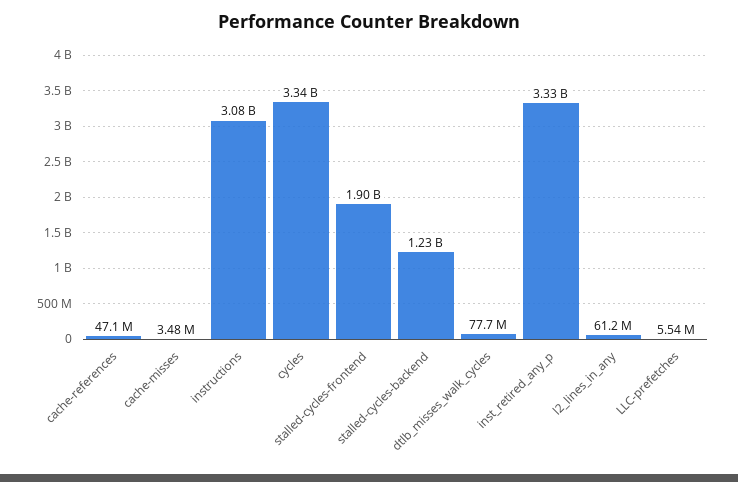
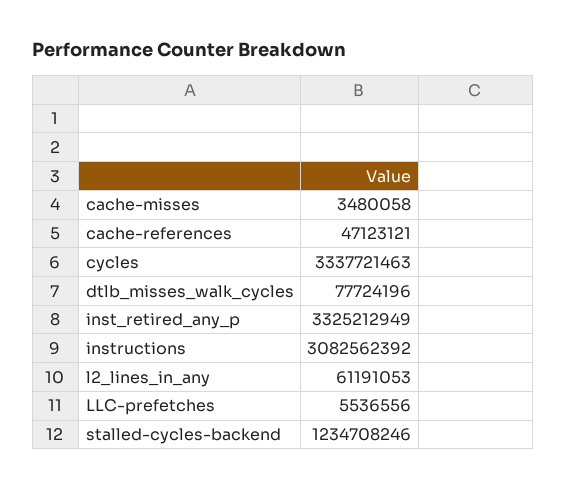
  {
    "cache-references": 47123121,
    "cache-misses": 3480058,
    "instructions": 3082562392,
    "cycles": 3337721463,
-   "stalled-cycles-frontend": 1900000000,
    "stalled-cycles-backend": 1234708246,
    "dtlb_misses_walk_cycles": 77724196,
    "inst_retired_any_p": 3325212949,
    "l2_lines_in_any": 61191053,
    "LLC-prefetches": 5536556
  }

